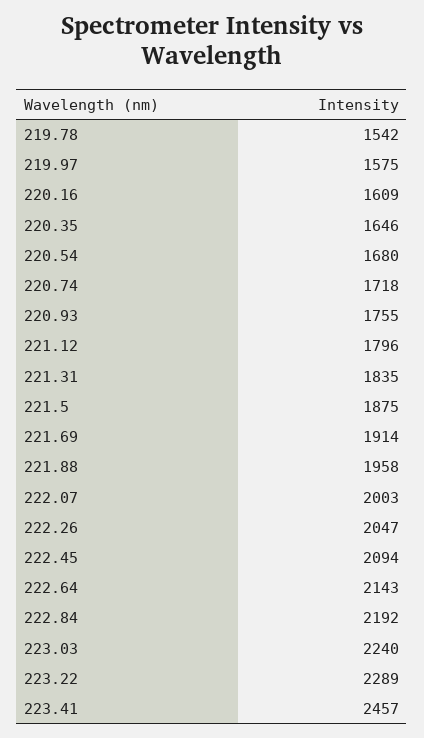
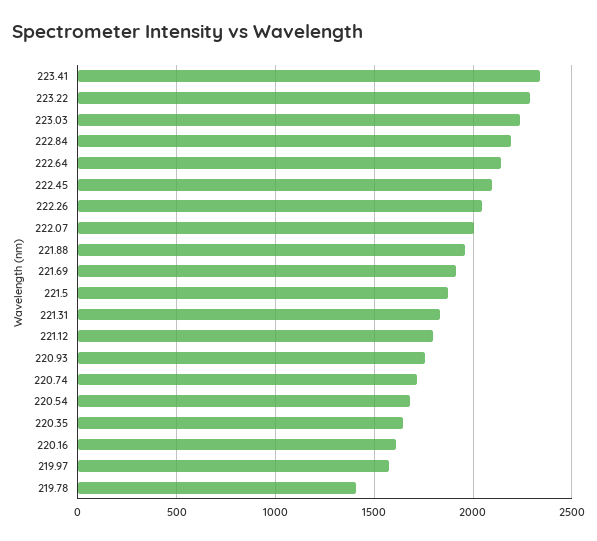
  {
-   "219.78": 1542,
+   "219.78": 1400,
    "219.97": 1575,
    "220.16": 1609,
    "220.35": 1646,
    "220.54": 1680,
    "220.74": 1718,
    "220.93": 1755,
    "221.12": 1796,
    "221.31": 1835,
    "221.5": 1875,
    "221.69": 1914,
    "221.88": 1958,
    "222.07": 2003,
    "222.26": 2047,
    "222.45": 2094,
    "222.64": 2143,
    "222.84": 2192,
    "223.03": 2240,
    "223.22": 2289,
-   "223.41": 2457
+   "223.41": 2350
  }

